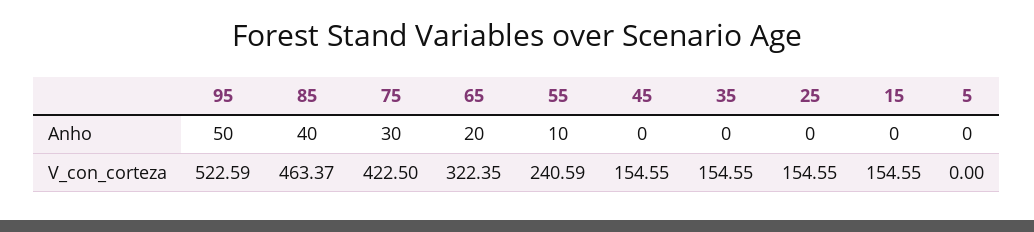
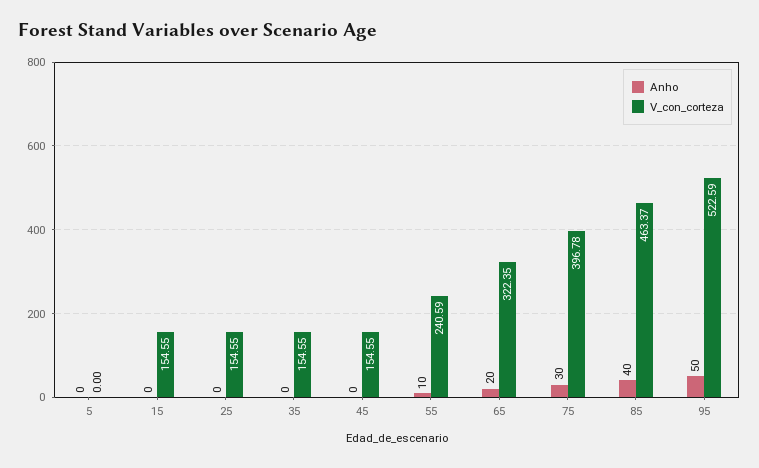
  {
    "Anho": {
      "95": 50,
      "85": 40,
      "75": 30,
      "65": 20,
      "55": 10,
      "45": 0,
      "35": 0,
      "25": 0,
      "15": 0,
      "5": 0
    },
    "V_con_corteza": {
      "95": 522.59,
      "85": 463.37,
-     "75": 422.5,
+     "75": 396.78,
      "65": 322.35,
      "55": 240.59,
      "45": 154.55,
      "35": 154.55,
      "25": 154.55,
      "15": 154.55,
      "5": 0
    }
  }

